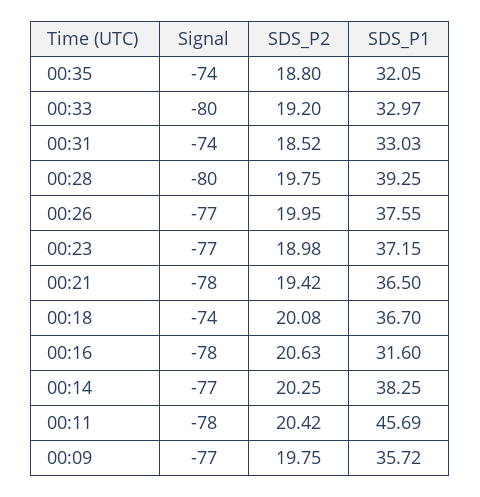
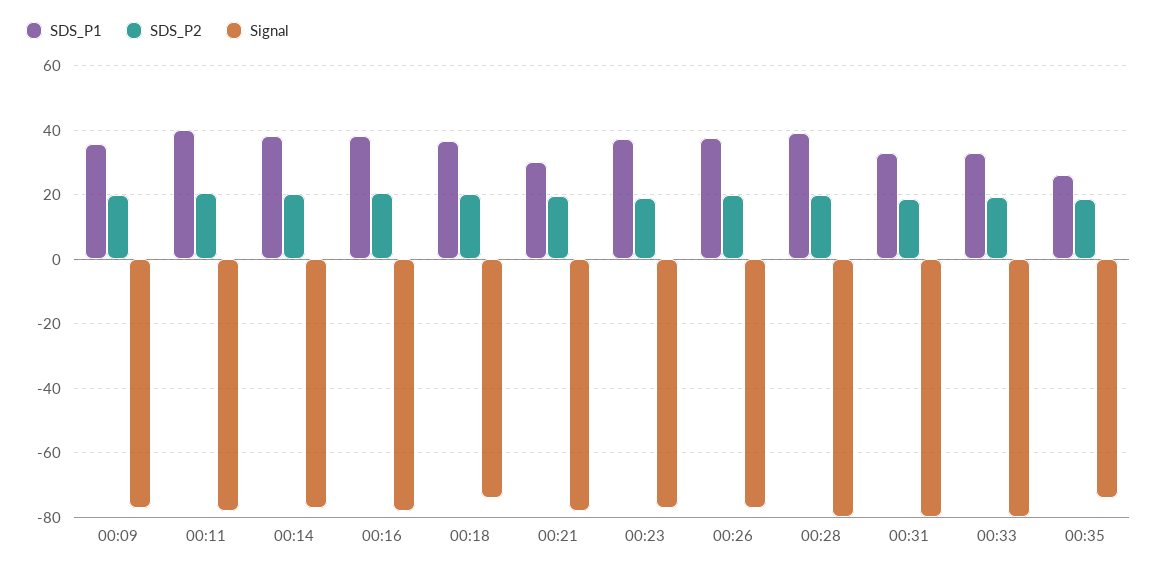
  {
    "Signal": {
      "00:35": -74,
      "00:33": -80,
-     "00:31": -74,
+     "00:31": -80,
      "00:28": -80,
      "00:26": -77,
      "00:23": -77,
      "00:21": -78,
      "00:18": -74,
      "00:16": -78,
      "00:14": -77,
      "00:11": -78,
      "00:09": -77
    },
    "SDS_P2": {
      "00:35": 18.8,
      "00:33": 19.2,
      "00:31": 18.52,
      "00:28": 19.75,
      "00:26": 19.95,
      "00:23": 18.98,
      "00:21": 19.42,
      "00:18": 20.08,
      "00:16": 20.63,
      "00:14": 20.25,
      "00:11": 20.42,
      "00:09": 19.75
    },
    "SDS_P1": {
-     "00:35": 32.05,
+     "00:35": 26,
      "00:33": 32.97,
      "00:31": 33.03,
      "00:28": 39.25,
      "00:26": 37.55,
      "00:23": 37.15,
-     "00:21": 36.5,
+     "00:21": 30,
      "00:18": 36.7,
-     "00:16": 31.6,
+     "00:16": 38,
      "00:14": 38.25,
-     "00:11": 45.69,
+     "00:11": 40,
      "00:09": 35.72
    }
  }

